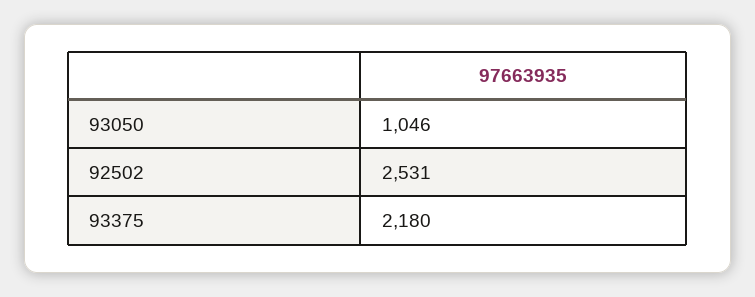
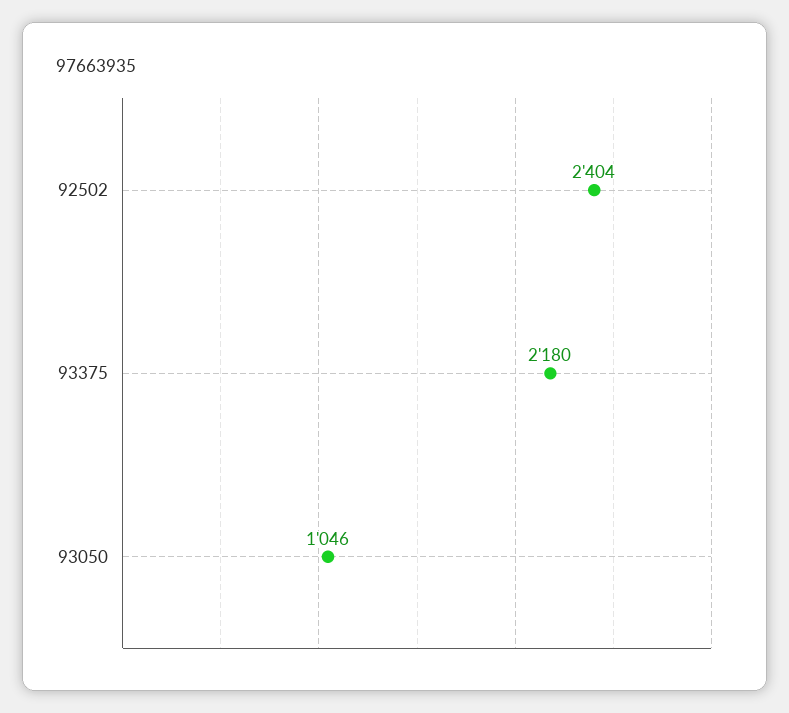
  {
    "93050": 1046,
-   "92502": 2531,
+   "92502": 2404,
    "93375": 2180
  }

